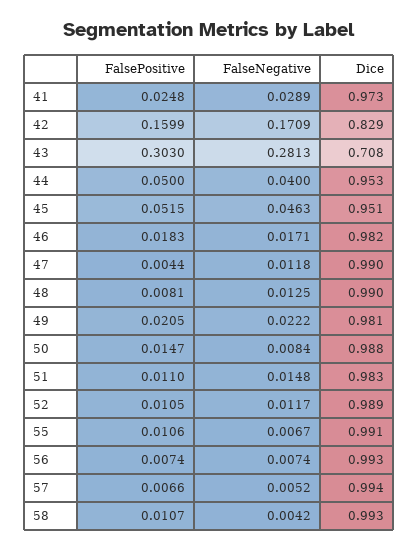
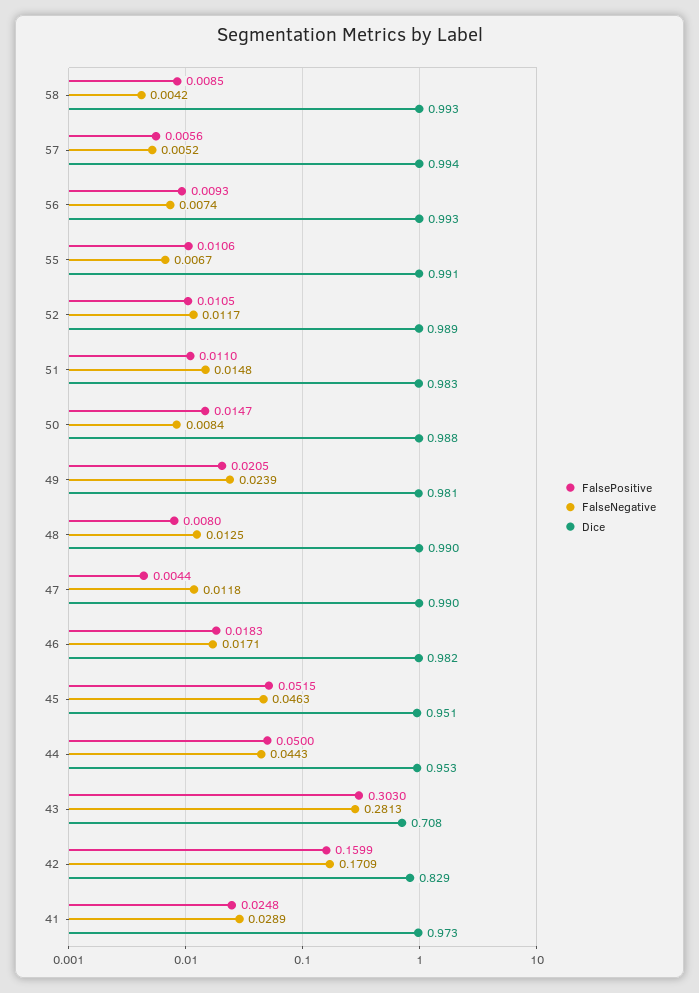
  {
    "FalsePositive": {
      "41": 0.0248,
      "42": 0.1599,
      "43": 0.303,
      "44": 0.05,
      "45": 0.0515,
      "46": 0.0183,
      "47": 0.0044,
-     "48": 0.0081,
+     "48": 0.008,
      "49": 0.0205,
      "50": 0.0147,
      "51": 0.011,
      "52": 0.0105,
      "55": 0.0106,
-     "56": 0.0074,
+     "56": 0.0093,
-     "57": 0.0066,
+     "57": 0.0056,
-     "58": 0.0107
+     "58": 0.0085
    },
    "FalseNegative": {
      "41": 0.0289,
      "42": 0.1709,
      "43": 0.2813,
-     "44": 0.04,
+     "44": 0.0443,
      "45": 0.0463,
      "46": 0.0171,
      "47": 0.0118,
      "48": 0.0125,
-     "49": 0.0222,
+     "49": 0.0239,
      "50": 0.0084,
      "51": 0.0148,
      "52": 0.0117,
      "55": 0.0067,
      "56": 0.0074,
      "57": 0.0052,
      "58": 0.0042
    },
    "Dice": {
      "41": 0.973,
      "42": 0.829,
      "43": 0.708,
      "44": 0.953,
      "45": 0.951,
      "46": 0.982,
      "47": 0.99,
      "48": 0.99,
      "49": 0.981,
      "50": 0.988,
      "51": 0.983,
      "52": 0.989,
      "55": 0.991,
      "56": 0.993,
      "57": 0.994,
      "58": 0.993
    }
  }

